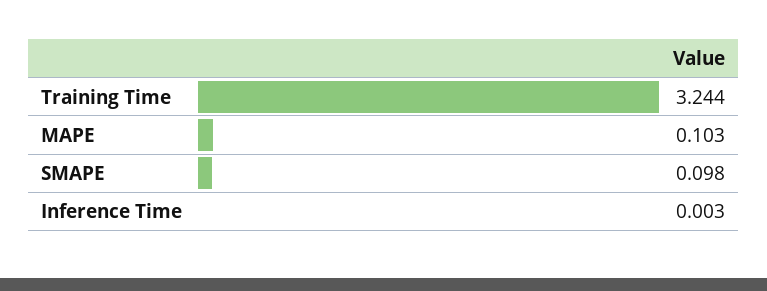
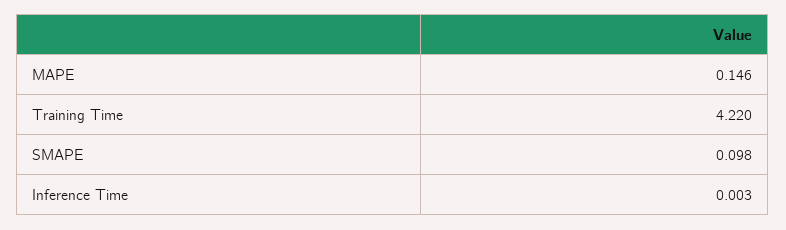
  {
-   "Training Time": 3.244,
+   "Training Time": 4.22,
-   "MAPE": 0.103,
+   "MAPE": 0.146,
    "SMAPE": 0.098,
    "Inference Time": 0.003
  }

